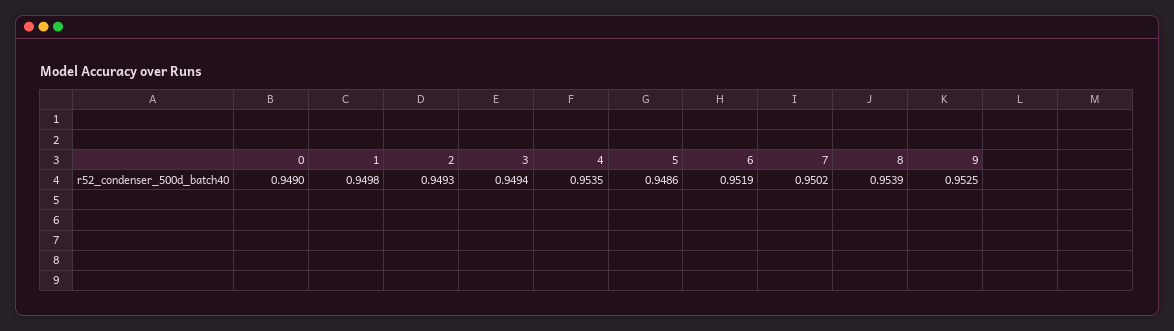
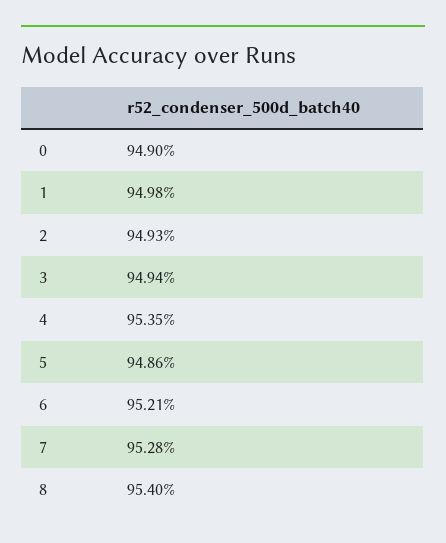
  {
    "0": 0.949,
    "1": 0.9498,
    "2": 0.9493,
    "3": 0.9494,
    "4": 0.9535,
    "5": 0.9486,
-   "6": 0.9519,
+   "6": 0.9521,
-   "7": 0.9502,
+   "7": 0.9528,
-   "8": 0.9539,
+   "8": 0.954
-   "9": 0.9525
  }

